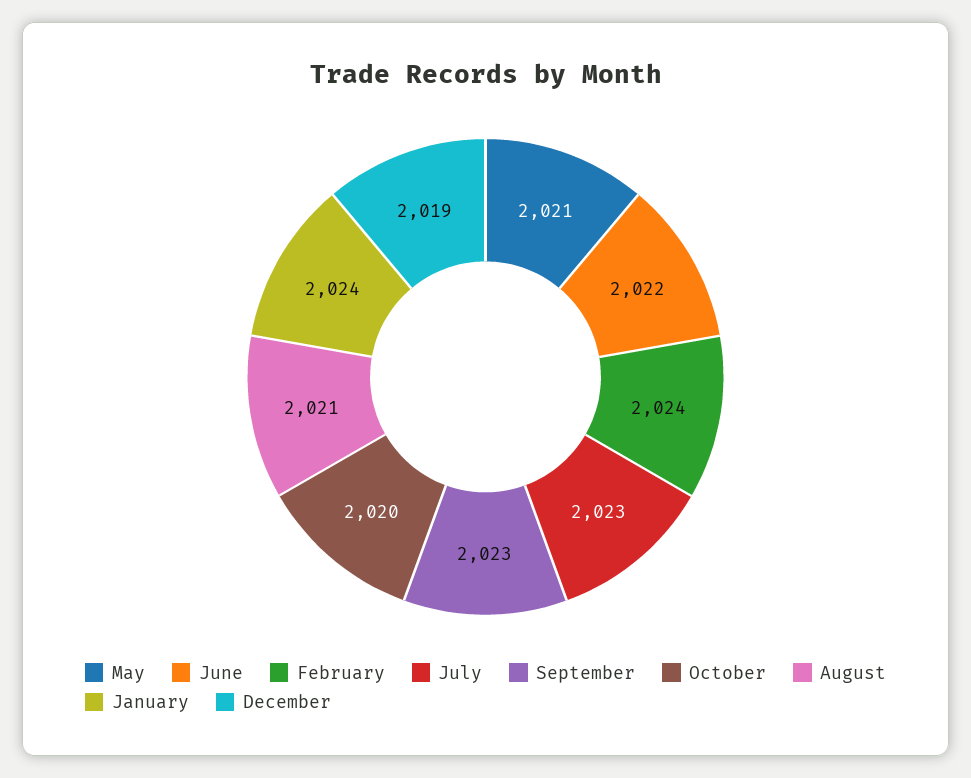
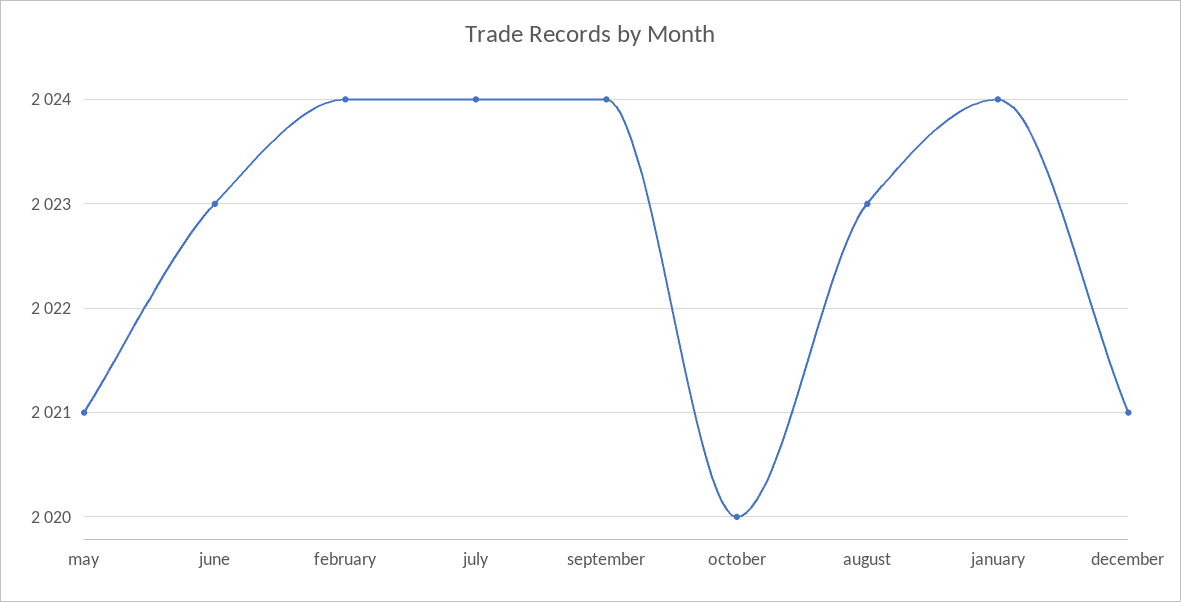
  {
    "May": 2021,
-   "June": 2022,
+   "June": 2023,
    "February": 2024,
-   "July": 2023,
+   "July": 2024,
-   "September": 2023,
+   "September": 2024,
    "October": 2020,
-   "August": 2021,
+   "August": 2023,
    "January": 2024,
-   "December": 2019
+   "December": 2021
  }

